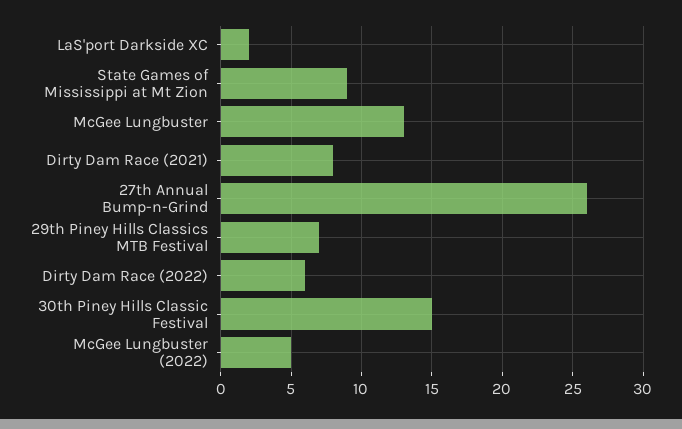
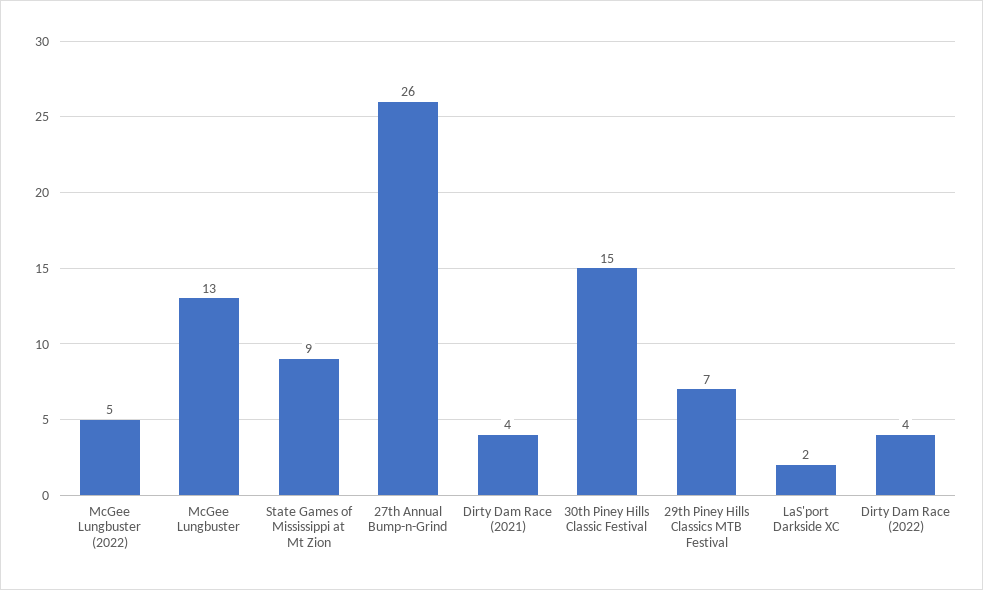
  {
    "LaS'port Darkside XC": 2,
    "State Games of Mississippi at Mt Zion": 9,
    "McGee Lungbuster": 13,
-   "Dirty Dam Race (2021)": 8,
+   "Dirty Dam Race (2021)": 4,
    "27th Annual Bump-n-Grind": 26,
    "29th Piney Hills Classics MTB Festival": 7,
-   "Dirty Dam Race (2022)": 6,
+   "Dirty Dam Race (2022)": 4,
    "30th Piney Hills Classic Festival": 15,
    "McGee Lungbuster (2022)": 5
  }

